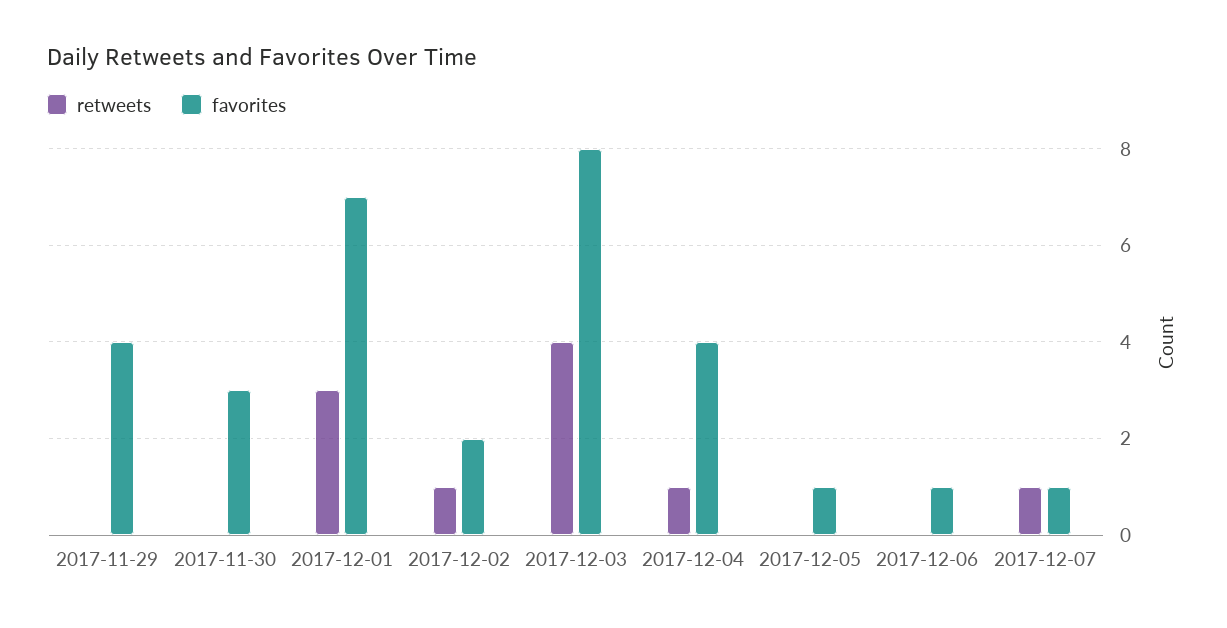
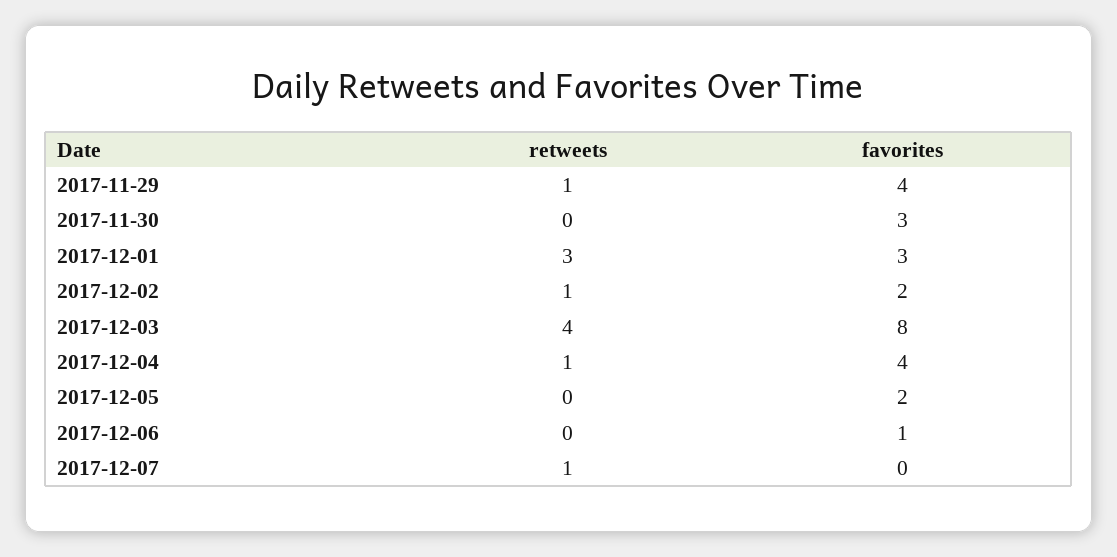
  {
    "retweets": {
-     "2017-11-29": 0,
+     "2017-11-29": 1,
      "2017-11-30": 0,
      "2017-12-01": 3,
      "2017-12-02": 1,
      "2017-12-03": 4,
      "2017-12-04": 1,
      "2017-12-05": 0,
      "2017-12-06": 0,
      "2017-12-07": 1
    },
    "favorites": {
      "2017-11-29": 4,
      "2017-11-30": 3,
-     "2017-12-01": 7,
+     "2017-12-01": 3,
      "2017-12-02": 2,
      "2017-12-03": 8,
      "2017-12-04": 4,
-     "2017-12-05": 1,
+     "2017-12-05": 2,
      "2017-12-06": 1,
-     "2017-12-07": 1
+     "2017-12-07": 0
    }
  }

